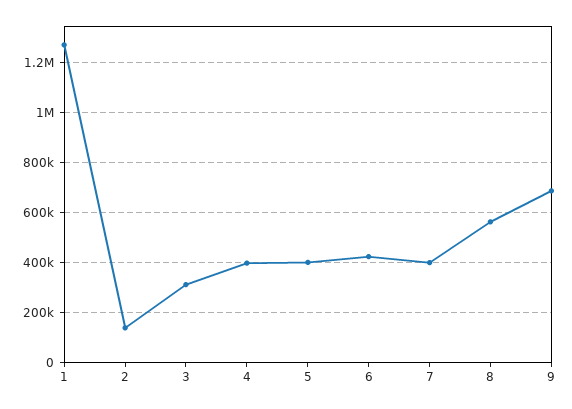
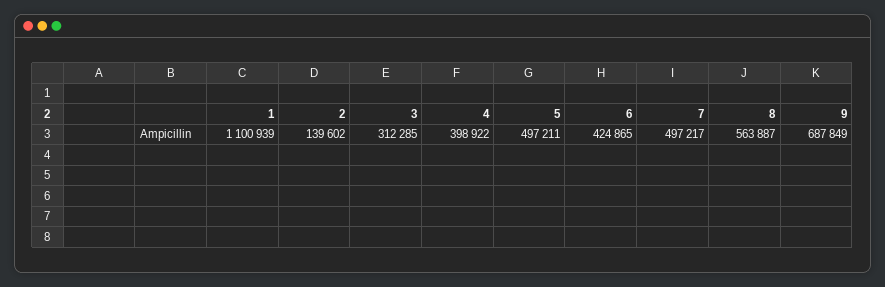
  {
-   "1": 1275000,
+   "1": 1100939,
    "2": 139602,
    "3": 312285,
    "4": 398922,
-   "5": 400000,
+   "5": 497211,
    "6": 424865,
-   "7": 400000,
+   "7": 497217,
    "8": 563887,
    "9": 687849
  }

